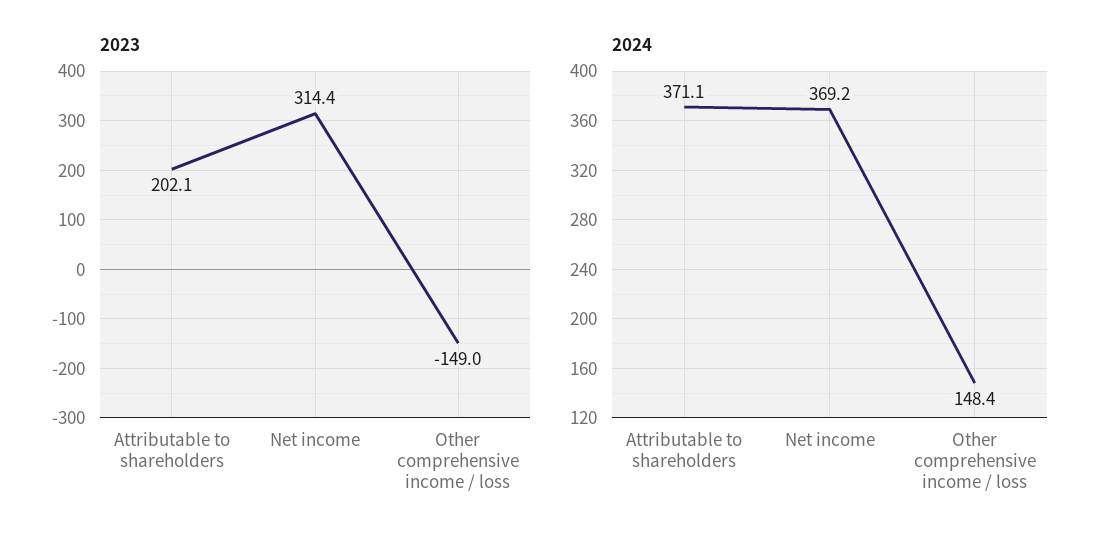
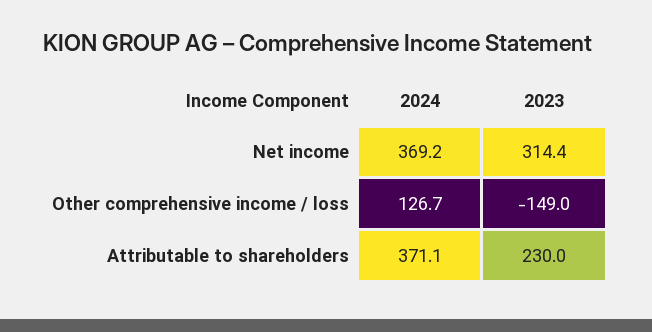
  {
    "2023": {
-     "Attributable to shareholders": 202.1,
+     "Attributable to shareholders": 230,
      "Net income": 314.4,
      "Other comprehensive income / loss": -149
    },
    "2024": {
      "Attributable to shareholders": 371.1,
      "Net income": 369.2,
-     "Other comprehensive income / loss": 148.4
+     "Other comprehensive income / loss": 126.7
    }
  }

